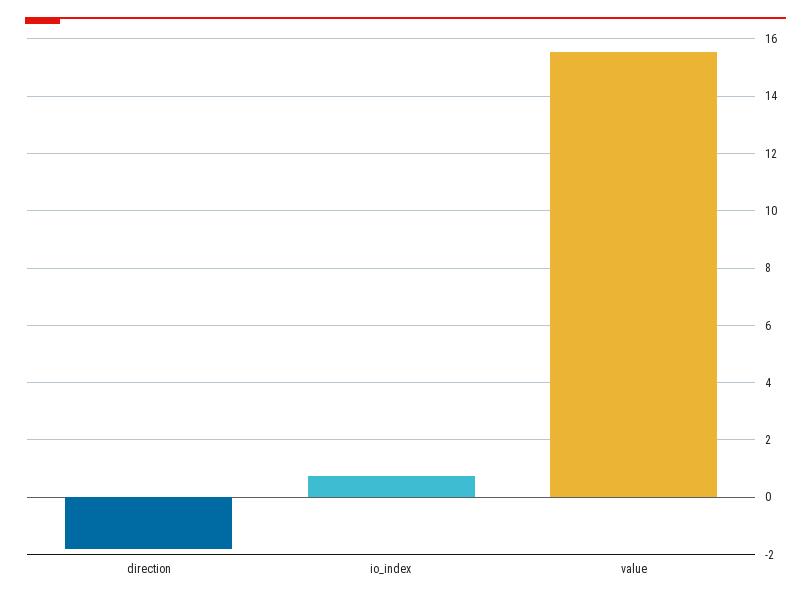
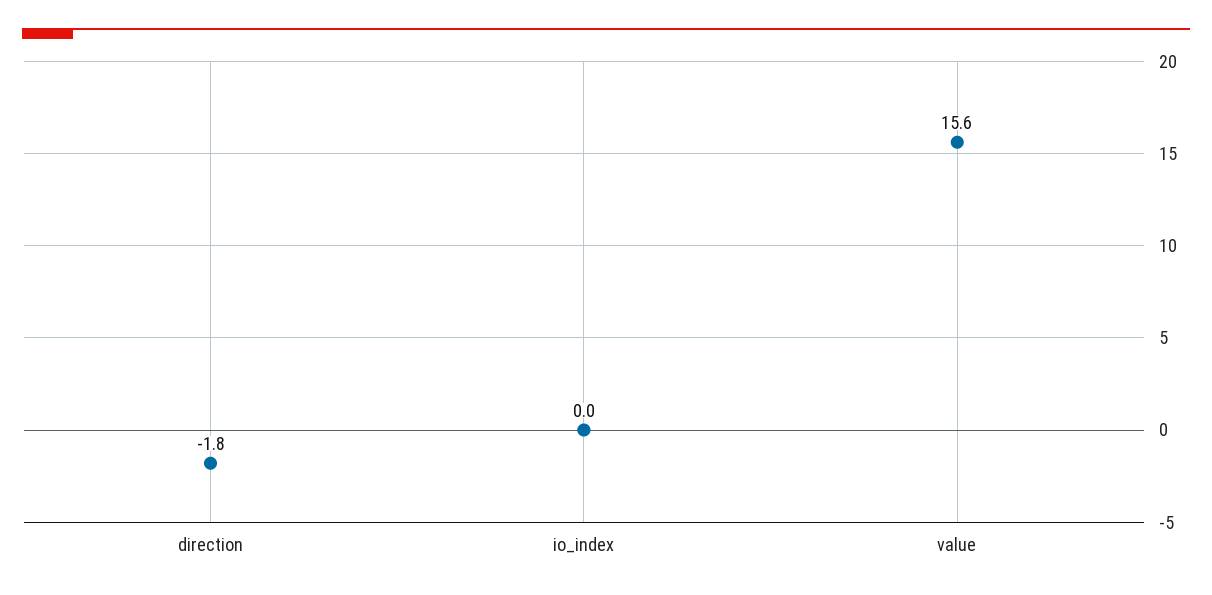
  {
    "direction": -1.8,
-   "io_index": 0.75,
+   "io_index": 0,
    "value": 15.6
  }

